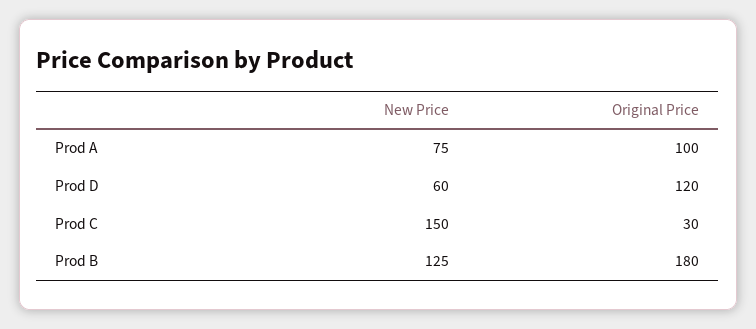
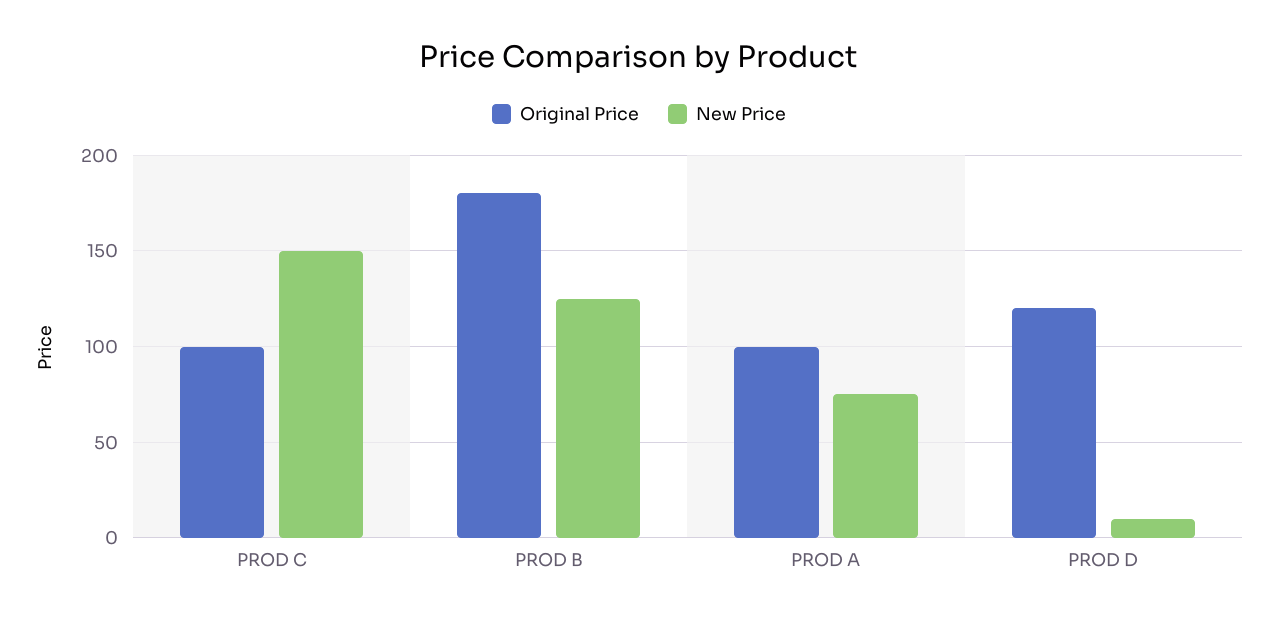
  {
    "New Price": {
      "Prod A": 75,
-     "Prod D": 60,
+     "Prod D": 10,
      "Prod C": 150,
      "Prod B": 125
    },
    "Original Price": {
      "Prod A": 100,
      "Prod D": 120,
-     "Prod C": 30,
+     "Prod C": 100,
      "Prod B": 180
    }
  }

